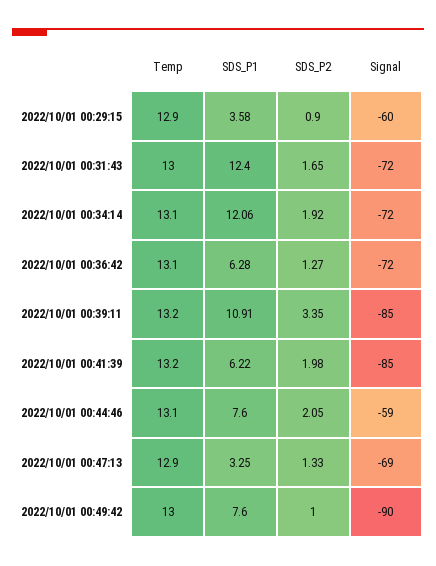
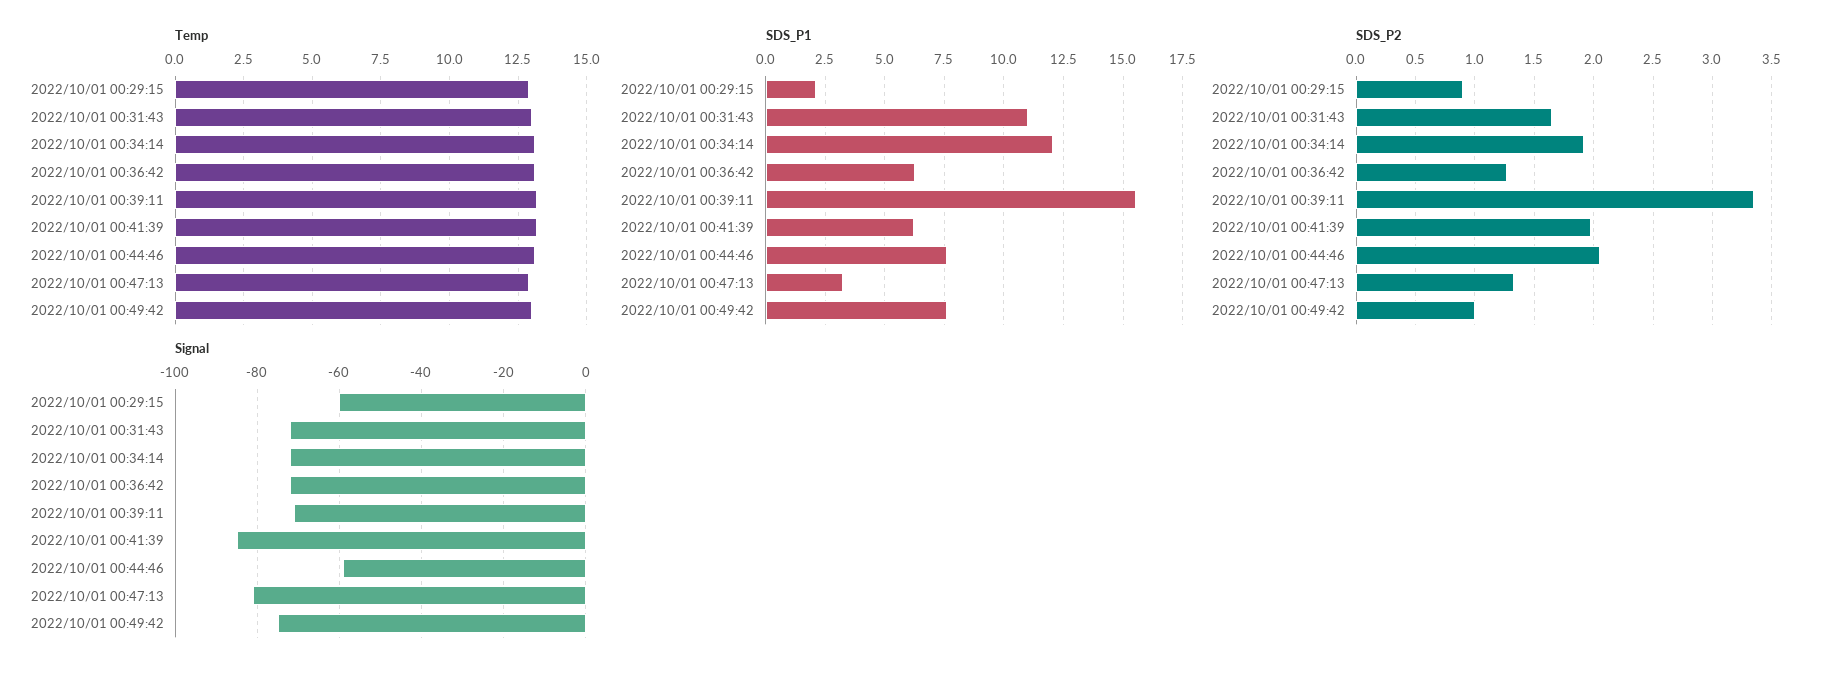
  {
    "Temp": {
      "2022/10/01 00:29:15": 12.9,
      "2022/10/01 00:31:43": 13,
      "2022/10/01 00:34:14": 13.1,
      "2022/10/01 00:36:42": 13.1,
      "2022/10/01 00:39:11": 13.2,
      "2022/10/01 00:41:39": 13.2,
      "2022/10/01 00:44:46": 13.1,
      "2022/10/01 00:47:13": 12.9,
      "2022/10/01 00:49:42": 13
    },
    "SDS_P1": {
-     "2022/10/01 00:29:15": 3.58,
+     "2022/10/01 00:29:15": 2,
-     "2022/10/01 00:31:43": 12.4,
+     "2022/10/01 00:31:43": 11,
      "2022/10/01 00:34:14": 12.06,
      "2022/10/01 00:36:42": 6.28,
-     "2022/10/01 00:39:11": 10.91,
+     "2022/10/01 00:39:11": 15.5,
      "2022/10/01 00:41:39": 6.22,
      "2022/10/01 00:44:46": 7.6,
      "2022/10/01 00:47:13": 3.25,
      "2022/10/01 00:49:42": 7.6
    },
    "SDS_P2": {
      "2022/10/01 00:29:15": 0.9,
      "2022/10/01 00:31:43": 1.65,
      "2022/10/01 00:34:14": 1.92,
      "2022/10/01 00:36:42": 1.27,
      "2022/10/01 00:39:11": 3.35,
      "2022/10/01 00:41:39": 1.98,
      "2022/10/01 00:44:46": 2.05,
      "2022/10/01 00:47:13": 1.33,
      "2022/10/01 00:49:42": 1
    },
    "Signal": {
      "2022/10/01 00:29:15": -60,
      "2022/10/01 00:31:43": -72,
      "2022/10/01 00:34:14": -72,
      "2022/10/01 00:36:42": -72,
-     "2022/10/01 00:39:11": -85,
+     "2022/10/01 00:39:11": -70,
      "2022/10/01 00:41:39": -85,
      "2022/10/01 00:44:46": -59,
-     "2022/10/01 00:47:13": -69,
+     "2022/10/01 00:47:13": -80,
-     "2022/10/01 00:49:42": -90
+     "2022/10/01 00:49:42": -75
    }
  }

